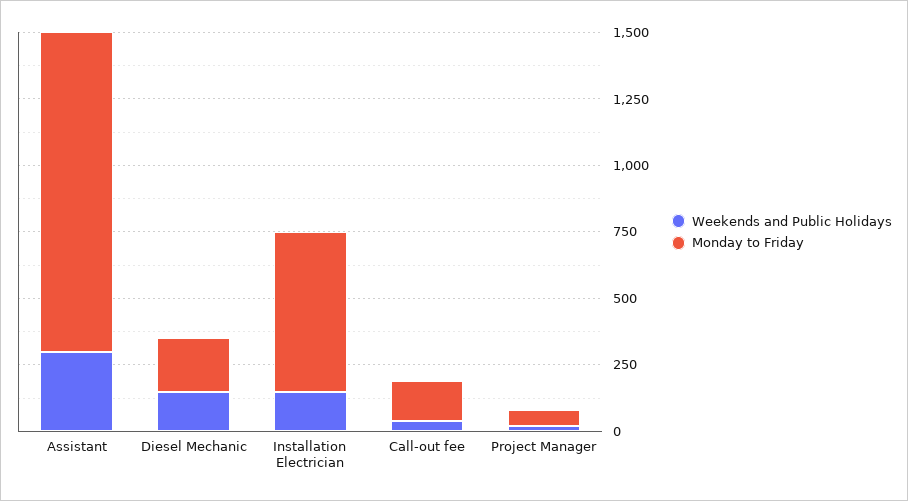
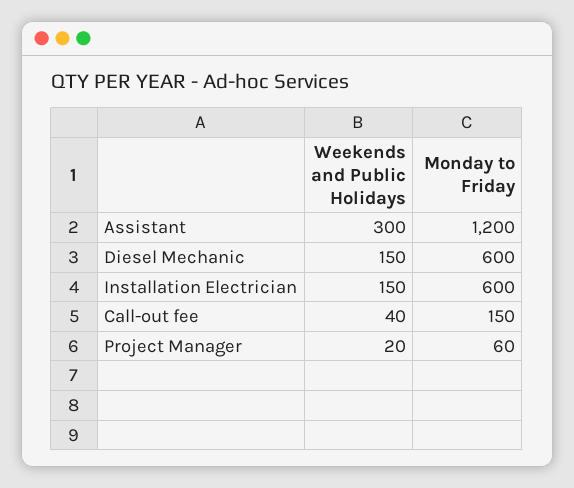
  {
    "Weekends and Public Holidays": {
      "Assistant": 300,
      "Diesel Mechanic": 150,
      "Installation Electrician": 150,
      "Call-out fee": 40,
      "Project Manager": 20
    },
    "Monday to Friday": {
      "Assistant": 1200,
-     "Diesel Mechanic": 200,
+     "Diesel Mechanic": 600,
      "Installation Electrician": 600,
      "Call-out fee": 150,
      "Project Manager": 60
    }
  }

